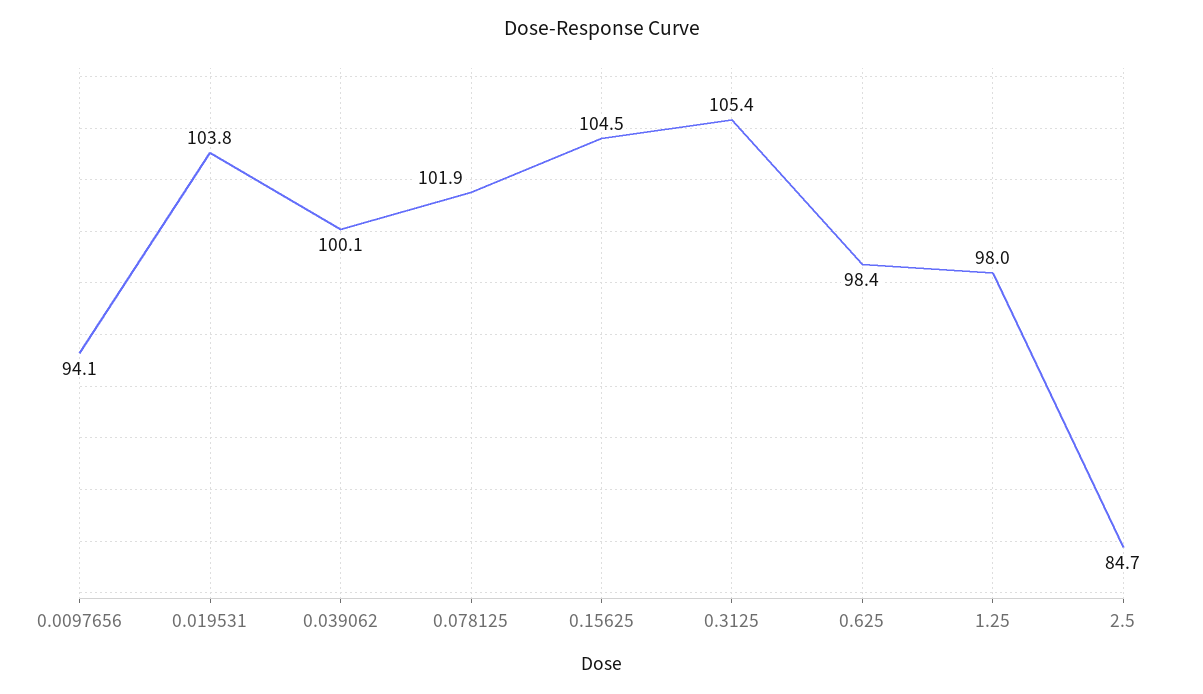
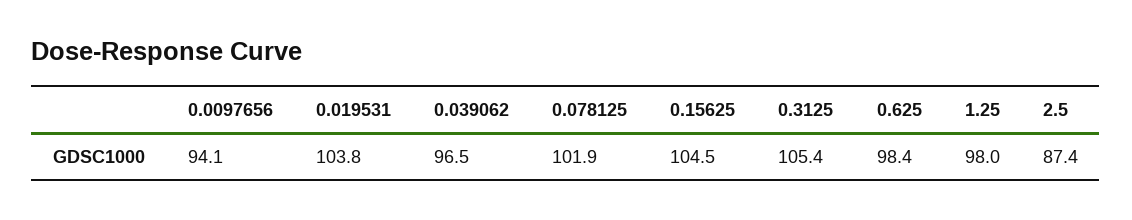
  {
    "0.0097656": 94.1,
    "0.019531": 103.8,
-   "0.039062": 100.1,
+   "0.039062": 96.5,
    "0.078125": 101.9,
    "0.15625": 104.5,
    "0.3125": 105.4,
    "0.625": 98.4,
    "1.25": 98,
-   "2.5": 84.7
+   "2.5": 87.4
  }

